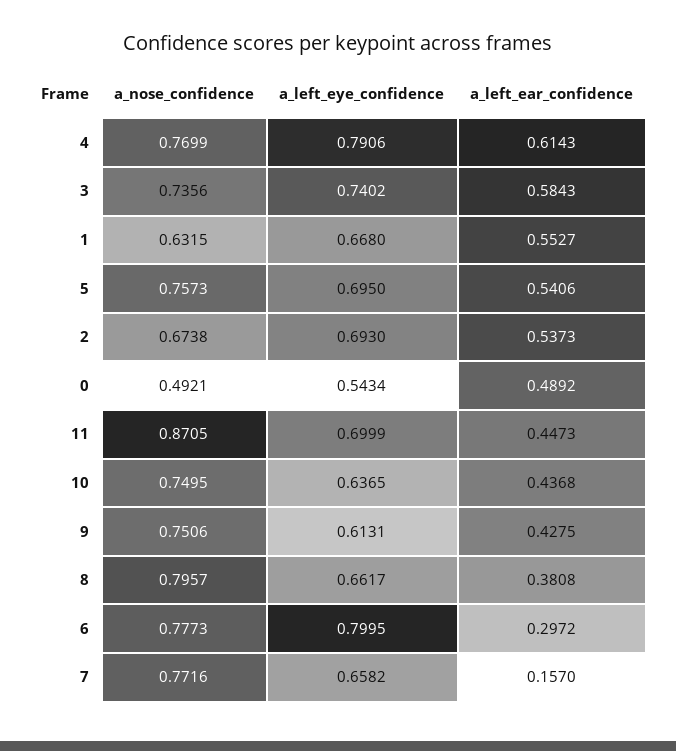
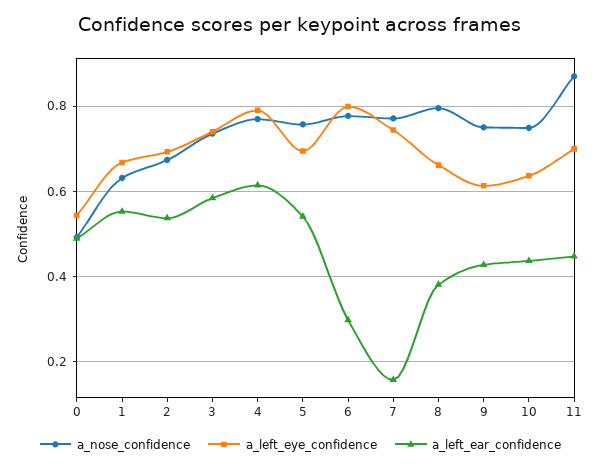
  {
    "a_nose_confidence": {
      "4": 0.7699,
      "3": 0.7356,
      "1": 0.6315,
      "5": 0.7573,
      "2": 0.6738,
      "0": 0.4921,
      "11": 0.8705,
      "10": 0.7495,
      "9": 0.7506,
      "8": 0.7957,
      "6": 0.7773,
      "7": 0.7716
    },
    "a_left_eye_confidence": {
      "4": 0.7906,
      "3": 0.7402,
      "1": 0.668,
      "5": 0.695,
      "2": 0.693,
      "0": 0.5434,
      "11": 0.6999,
      "10": 0.6365,
      "9": 0.6131,
      "8": 0.6617,
      "6": 0.7995,
-     "7": 0.6582
+     "7": 0.74
    },
    "a_left_ear_confidence": {
      "4": 0.6143,
      "3": 0.5843,
      "1": 0.5527,
      "5": 0.5406,
      "2": 0.5373,
      "0": 0.4892,
      "11": 0.4473,
      "10": 0.4368,
      "9": 0.4275,
      "8": 0.3808,
      "6": 0.2972,
      "7": 0.157
    }
  }

